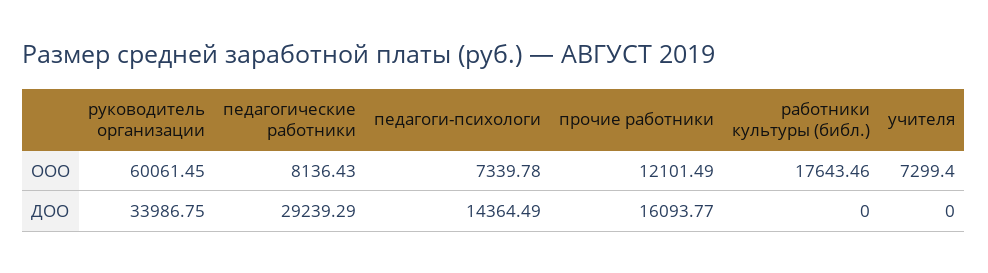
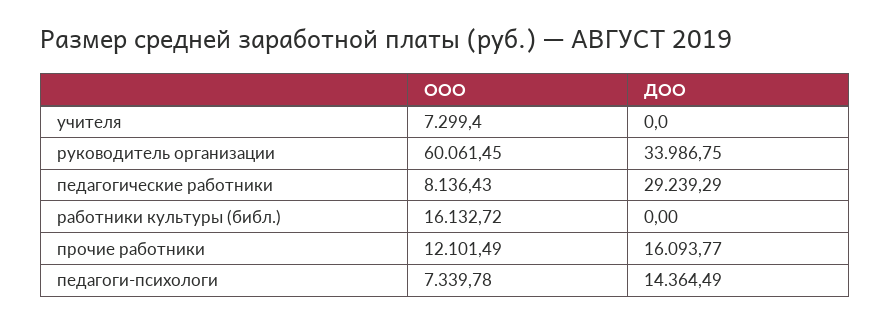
  {
    "руководитель организации": {
      "ООО": 60061.45,
      "ДОО": 33986.75
    },
    "педагогические работники": {
      "ООО": 8136.43,
      "ДОО": 29239.29
    },
    "педагоги-психологи": {
      "ООО": 7339.78,
      "ДОО": 14364.49
    },
    "прочие работники": {
      "ООО": 12101.49,
      "ДОО": 16093.77
    },
    "работники культуры (библ.)": {
-     "ООО": 17643.46,
+     "ООО": 16132.72,
      "ДОО": 0
    },
    "учителя": {
      "ООО": 7299.4,
      "ДОО": 0
    }
  }

